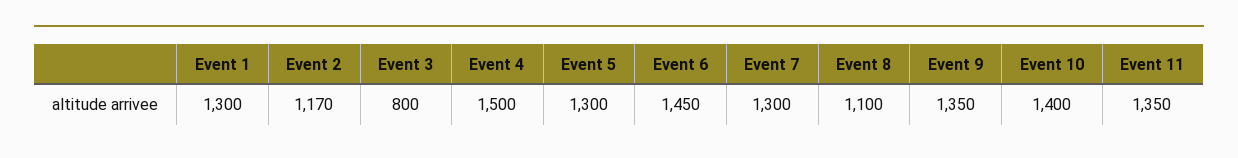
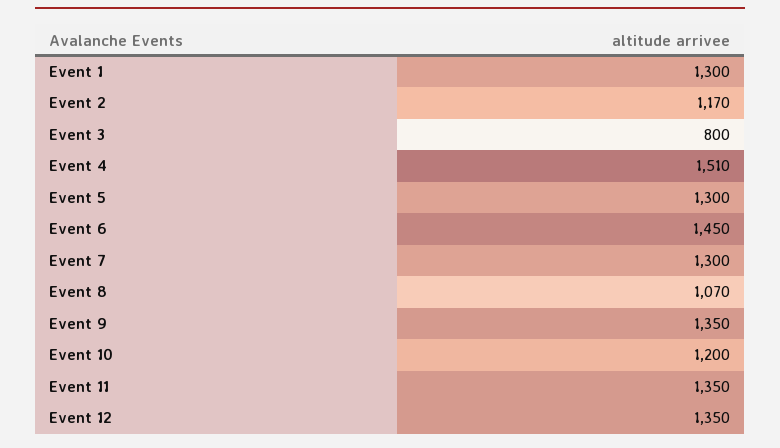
  {
    "Event 1": 1300,
    "Event 2": 1170,
    "Event 3": 800,
-   "Event 4": 1500,
+   "Event 4": 1510,
    "Event 5": 1300,
    "Event 6": 1450,
    "Event 7": 1300,
-   "Event 8": 1100,
+   "Event 8": 1070,
    "Event 9": 1350,
-   "Event 10": 1400,
+   "Event 10": 1200,
-   "Event 11": 1350
+   "Event 11": 1350,
+   "Event 12": 1350
  }

